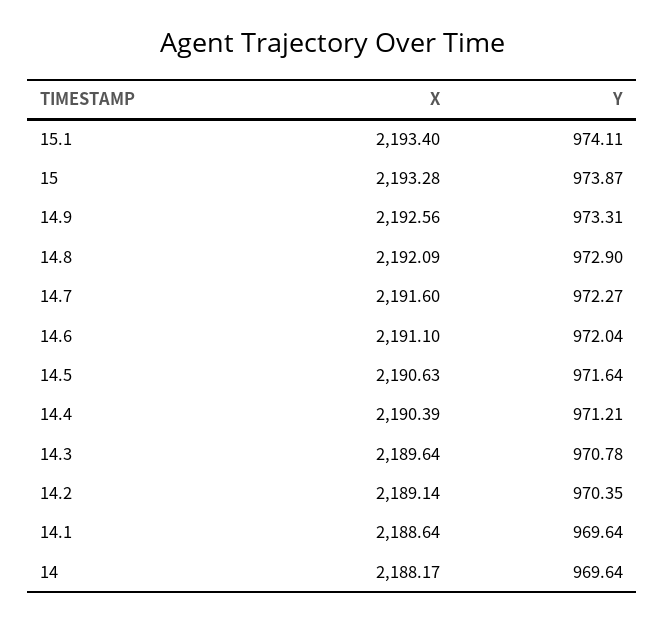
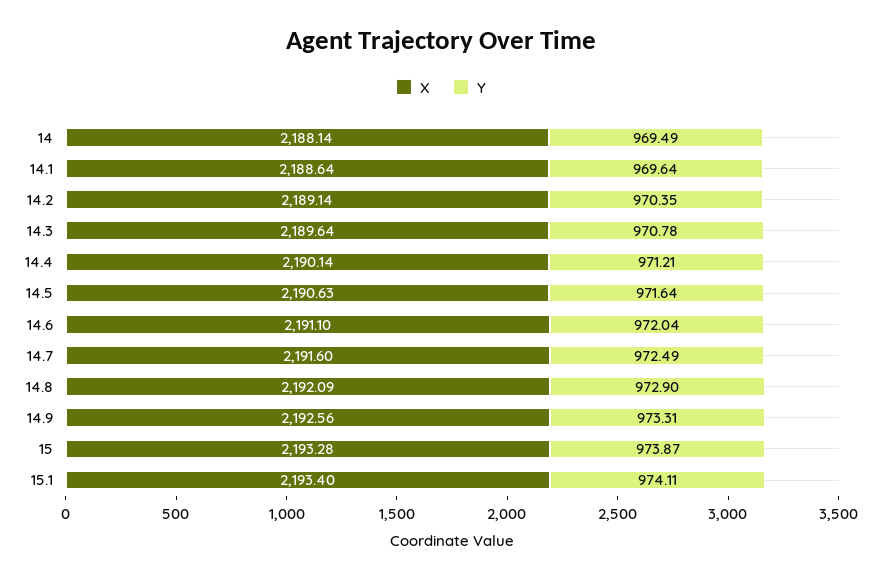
  {
    "X": {
      "15.1": 2193.4,
      "15": 2193.28,
      "14.9": 2192.56,
      "14.8": 2192.09,
      "14.7": 2191.6,
      "14.6": 2191.1,
      "14.5": 2190.63,
-     "14.4": 2190.39,
+     "14.4": 2190.14,
      "14.3": 2189.64,
      "14.2": 2189.14,
      "14.1": 2188.64,
-     "14": 2188.17
+     "14": 2188.14
    },
    "Y": {
      "15.1": 974.11,
      "15": 973.87,
      "14.9": 973.31,
      "14.8": 972.9,
-     "14.7": 972.27,
+     "14.7": 972.49,
      "14.6": 972.04,
      "14.5": 971.64,
      "14.4": 971.21,
      "14.3": 970.78,
      "14.2": 970.35,
      "14.1": 969.64,
-     "14": 969.64
+     "14": 969.49
    }
  }

